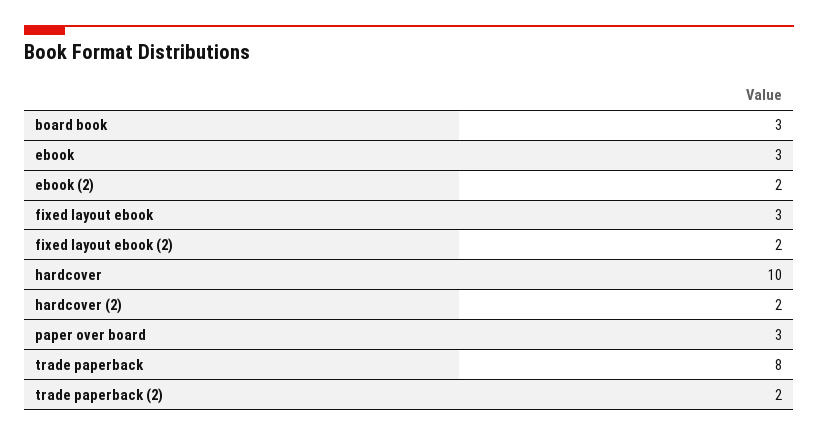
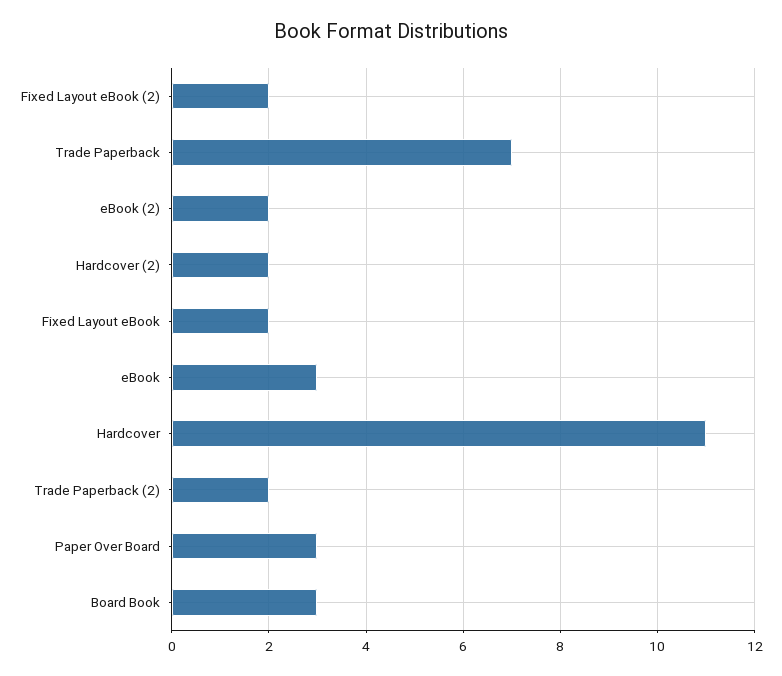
  {
    "board book": 3,
    "ebook": 3,
    "ebook (2)": 2,
-   "fixed layout ebook": 3,
+   "fixed layout ebook": 2,
    "fixed layout ebook (2)": 2,
-   "hardcover": 10,
+   "hardcover": 11,
    "hardcover (2)": 2,
    "paper over board": 3,
-   "trade paperback": 8,
+   "trade paperback": 7,
    "trade paperback (2)": 2
  }

